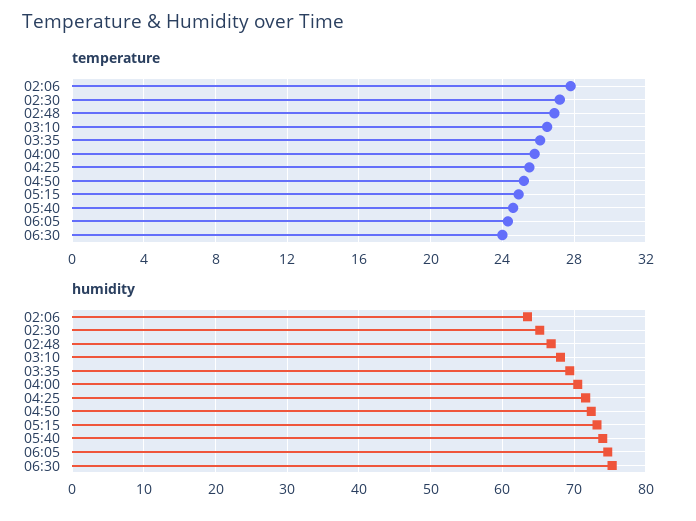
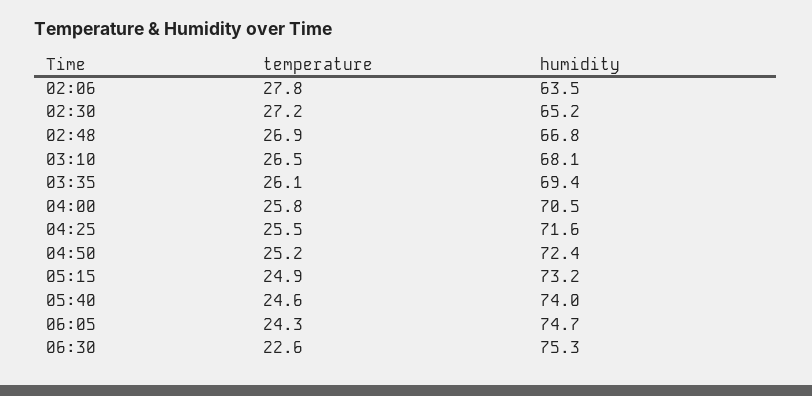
  {
    "temperature": {
      "02:06": 27.8,
      "02:30": 27.2,
      "02:48": 26.9,
      "03:10": 26.5,
      "03:35": 26.1,
      "04:00": 25.8,
      "04:25": 25.5,
      "04:50": 25.2,
      "05:15": 24.9,
      "05:40": 24.6,
      "06:05": 24.3,
-     "06:30": 24
+     "06:30": 22.6
    },
    "humidity": {
      "02:06": 63.5,
      "02:30": 65.2,
      "02:48": 66.8,
      "03:10": 68.1,
      "03:35": 69.4,
      "04:00": 70.5,
      "04:25": 71.6,
      "04:50": 72.4,
      "05:15": 73.2,
      "05:40": 74,
      "06:05": 74.7,
      "06:30": 75.3
    }
  }

